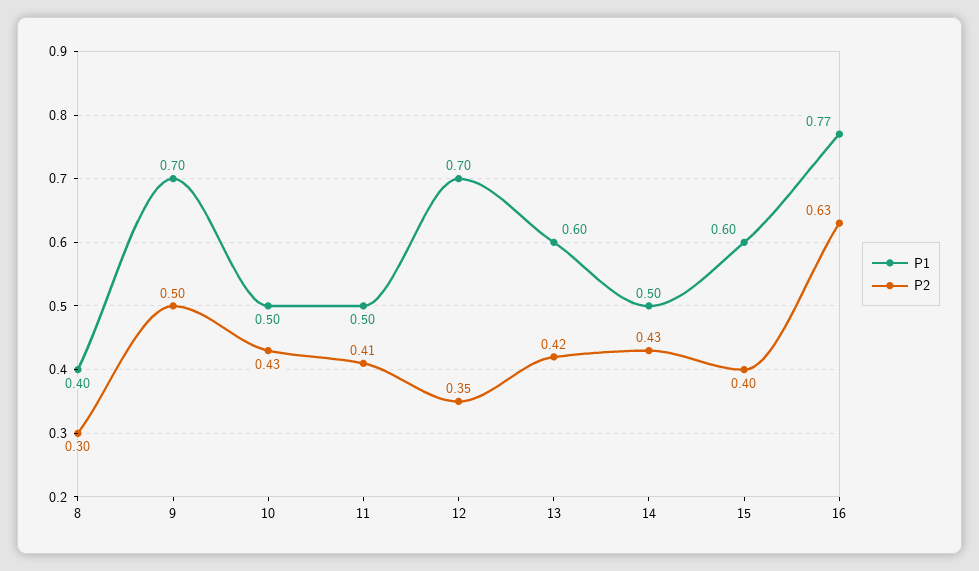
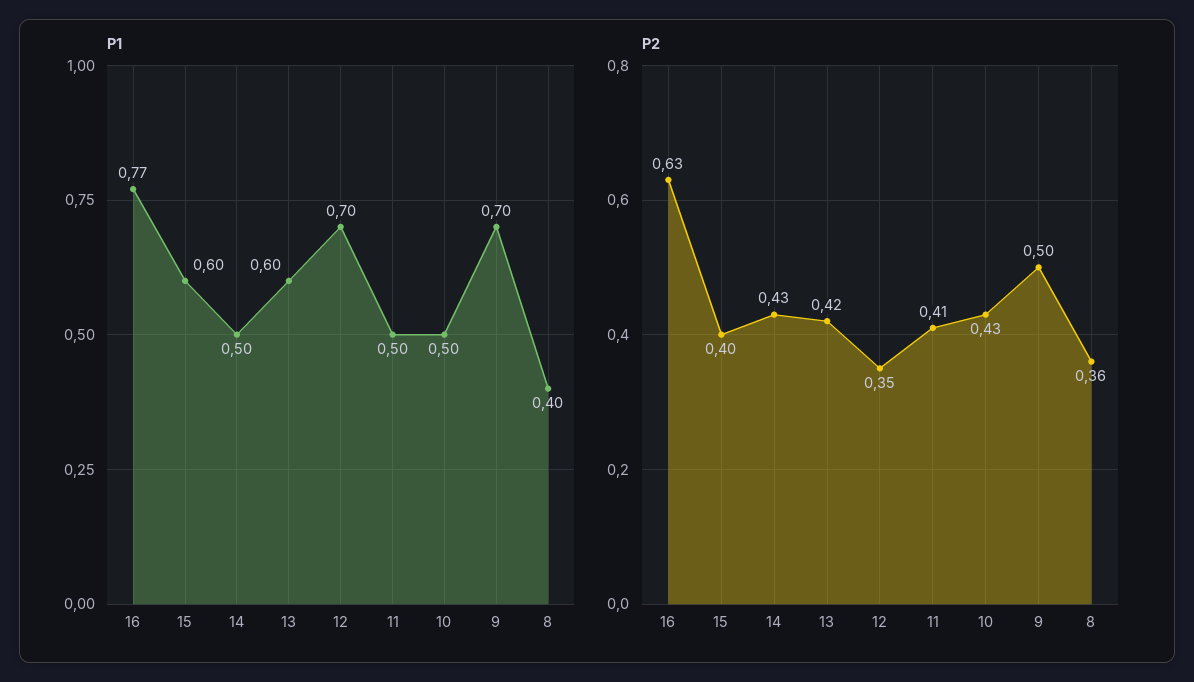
  {
    "P1": {
      "8": 0.4,
      "9": 0.7,
      "10": 0.5,
      "11": 0.5,
      "12": 0.7,
      "13": 0.6,
      "14": 0.5,
      "15": 0.6,
      "16": 0.77
    },
    "P2": {
-     "8": 0.3,
+     "8": 0.36,
      "9": 0.5,
      "10": 0.43,
      "11": 0.41,
      "12": 0.35,
      "13": 0.42,
      "14": 0.43,
      "15": 0.4,
      "16": 0.63
    }
  }

